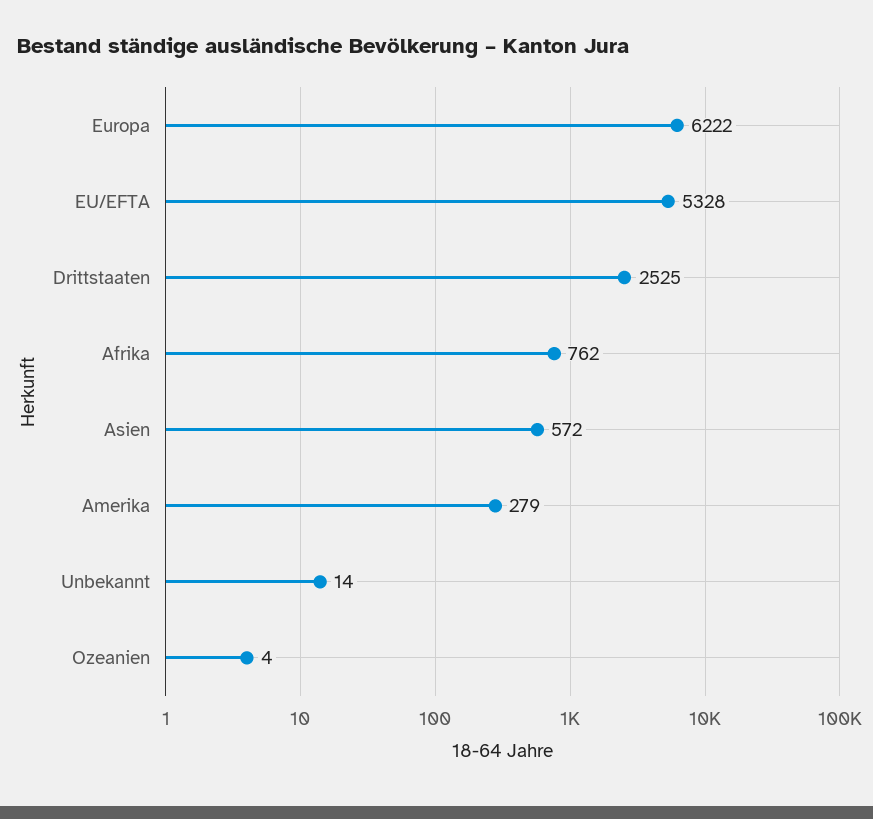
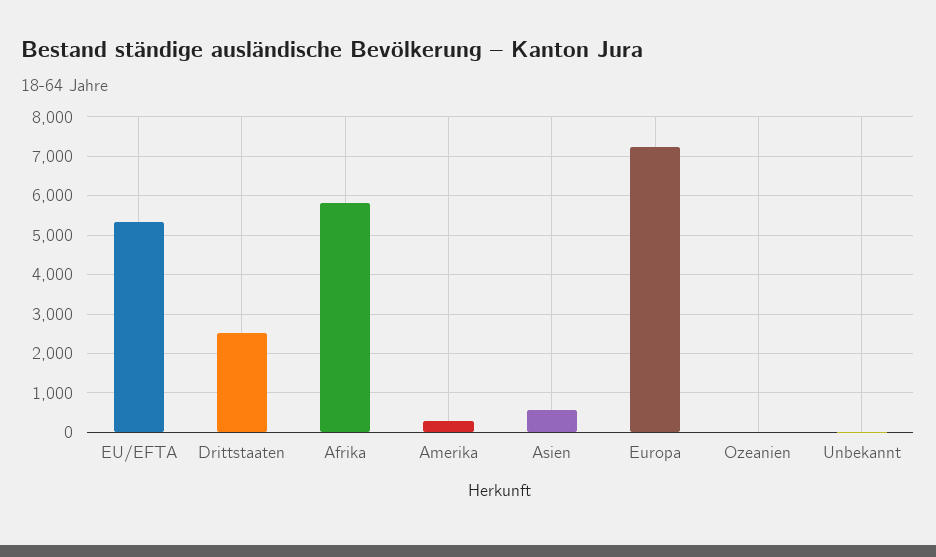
  {
-   "Europa": 6222,
+   "Europa": 7200,
    "EU/EFTA": 5328,
    "Drittstaaten": 2525,
-   "Afrika": 762,
+   "Afrika": 5800,
    "Asien": 572,
    "Amerika": 279,
    "Unbekannt": 14,
    "Ozeanien": 4
  }

